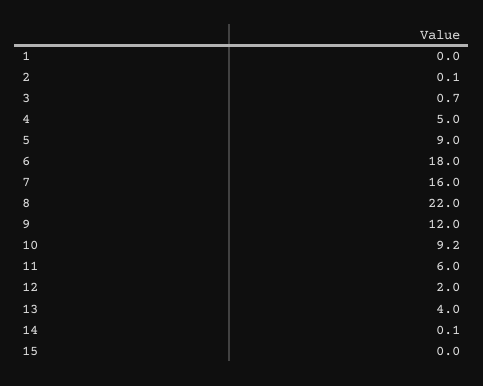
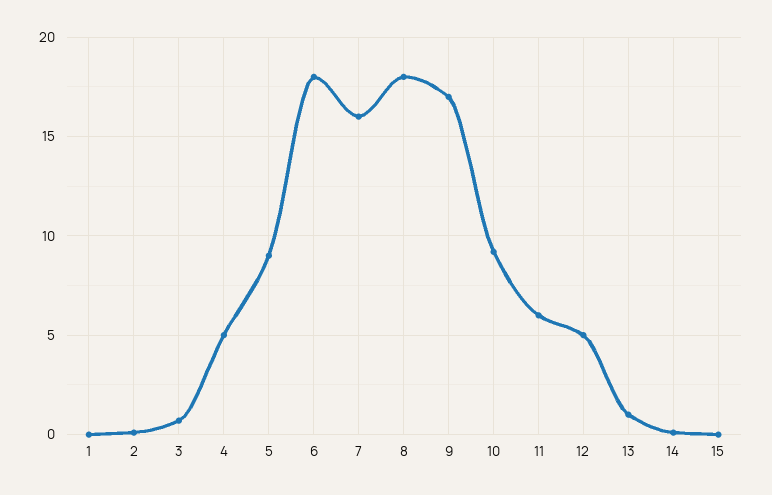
  {
    "1": 0,
    "2": 0.1,
    "3": 0.7,
    "4": 5,
    "5": 9,
    "6": 18,
    "7": 16,
-   "8": 22,
+   "8": 18,
-   "9": 12,
+   "9": 17,
    "10": 9.2,
    "11": 6,
-   "12": 2,
+   "12": 5,
-   "13": 4,
+   "13": 1,
    "14": 0.1,
    "15": 0
  }

